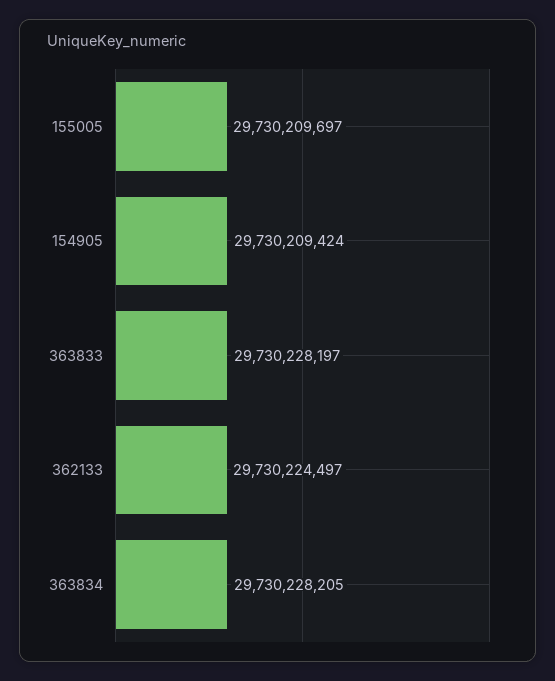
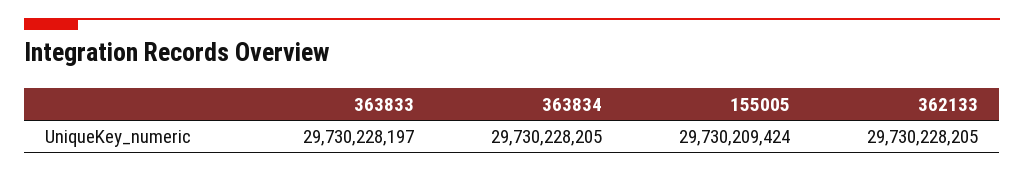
  {
-   "155005": 29730209697,
+   "155005": 29730209424,
-   "154905": 29730209424,
    "363833": 29730228197,
-   "362133": 29730224497,
+   "362133": 29730228205,
    "363834": 29730228205
  }

